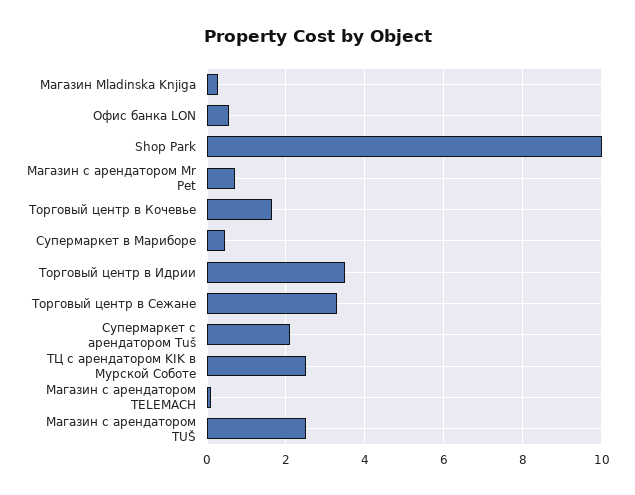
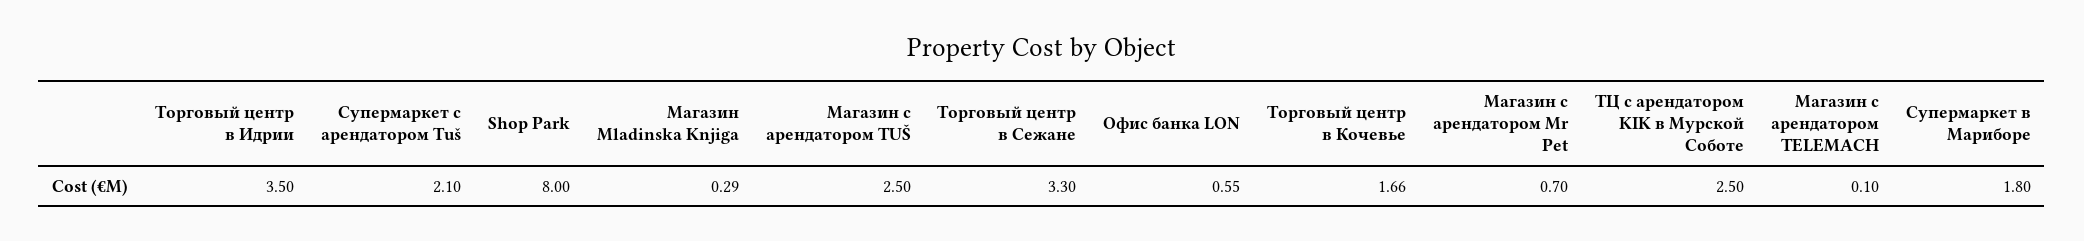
  {
    "Магазин Mladinska Knjiga": 0.29,
    "Офис банка LON": 0.55,
-   "Shop Park": 10,
+   "Shop Park": 8,
    "Магазин с арендатором Mr Pet": 0.7,
    "Торговый центр в Кочевье": 1.66,
-   "Супермаркет в Мариборе": 0.4,
+   "Супермаркет в Мариборе": 1.8,
    "Торговый центр в Идрии": 3.5,
    "Торговый центр в Сежане": 3.3,
    "Супермаркет с арендатором Tuš": 2.1,
    "ТЦ с арендатором KIK в Мурской Соботе": 2.5,
    "Магазин с арендатором TELEMACH": 0.1,
    "Магазин с арендатором TUŠ": 2.5
  }

